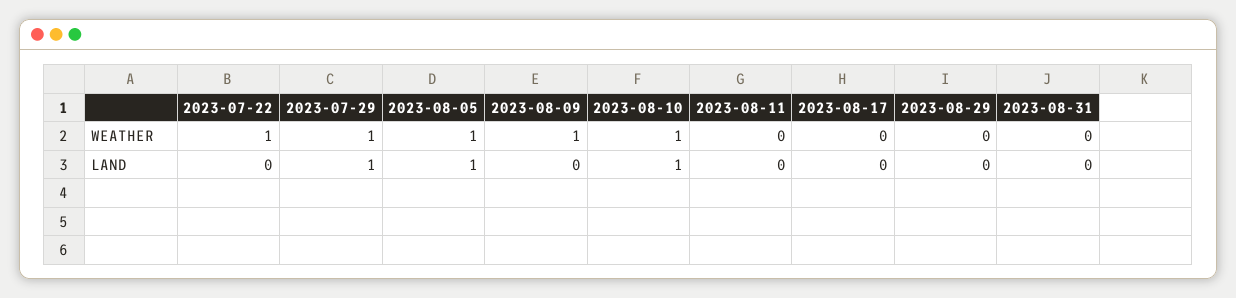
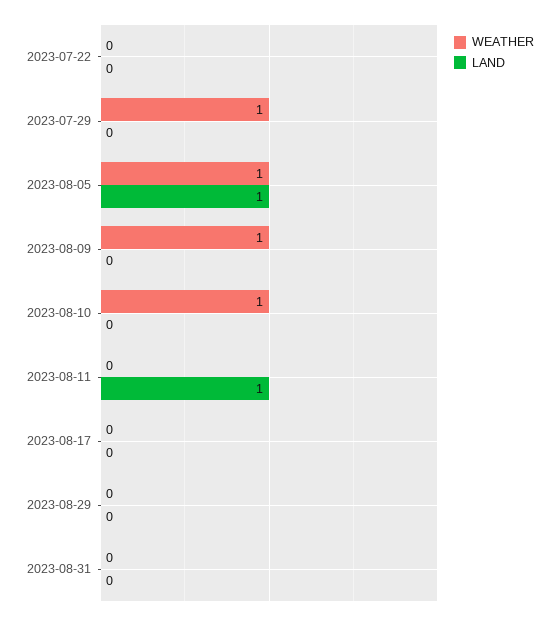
  {
    "WEATHER": {
-     "2023-07-22": 1,
+     "2023-07-22": 0,
      "2023-07-29": 1,
      "2023-08-05": 1,
      "2023-08-09": 1,
      "2023-08-10": 1,
      "2023-08-11": 0,
      "2023-08-17": 0,
      "2023-08-29": 0,
      "2023-08-31": 0
    },
    "LAND": {
      "2023-07-22": 0,
-     "2023-07-29": 1,
+     "2023-07-29": 0,
      "2023-08-05": 1,
      "2023-08-09": 0,
-     "2023-08-10": 1,
+     "2023-08-10": 0,
-     "2023-08-11": 0,
+     "2023-08-11": 1,
      "2023-08-17": 0,
      "2023-08-29": 0,
      "2023-08-31": 0
    }
  }

